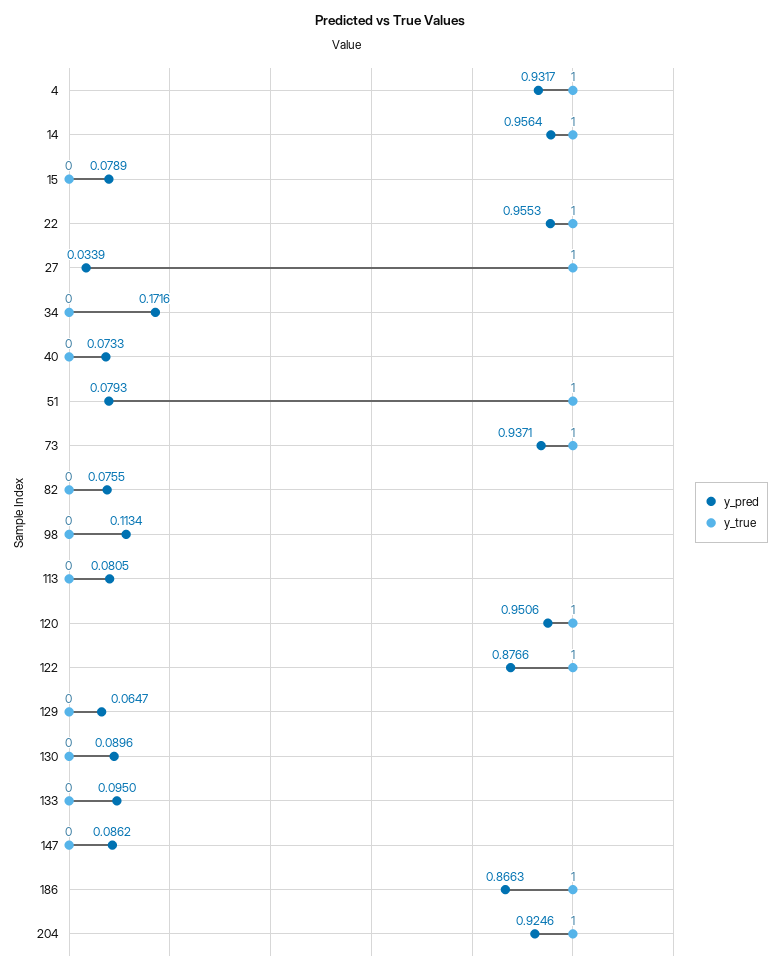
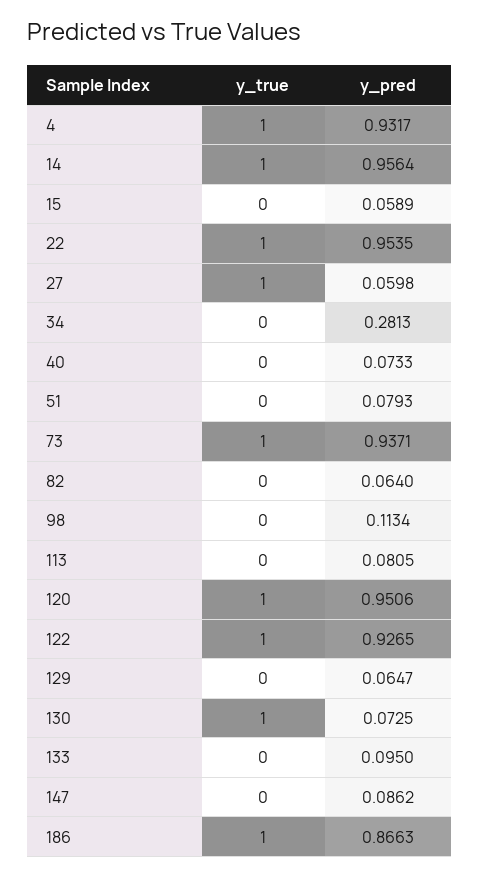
  {
    "y_pred": {
      "4": 0.9317,
      "14": 0.9564,
-     "15": 0.0789,
+     "15": 0.0589,
-     "22": 0.9553,
+     "22": 0.9535,
-     "27": 0.0339,
+     "27": 0.0598,
-     "34": 0.1716,
+     "34": 0.2813,
      "40": 0.0733,
      "51": 0.0793,
      "73": 0.9371,
-     "82": 0.0755,
+     "82": 0.064,
      "98": 0.1134,
      "113": 0.0805,
      "120": 0.9506,
-     "122": 0.8766,
+     "122": 0.9265,
      "129": 0.0647,
-     "130": 0.0896,
+     "130": 0.0725,
      "133": 0.095,
      "147": 0.0862,
-     "186": 0.8663,
+     "186": 0.8663
-     "204": 0.9246
    },
    "y_true": {
      "4": 1,
      "14": 1,
      "15": 0,
      "22": 1,
      "27": 1,
      "34": 0,
      "40": 0,
-     "51": 1,
+     "51": 0,
      "73": 1,
      "82": 0,
      "98": 0,
      "113": 0,
      "120": 1,
      "122": 1,
      "129": 0,
-     "130": 0,
+     "130": 1,
      "133": 0,
      "147": 0,
-     "186": 1,
+     "186": 1
-     "204": 1
    }
  }

